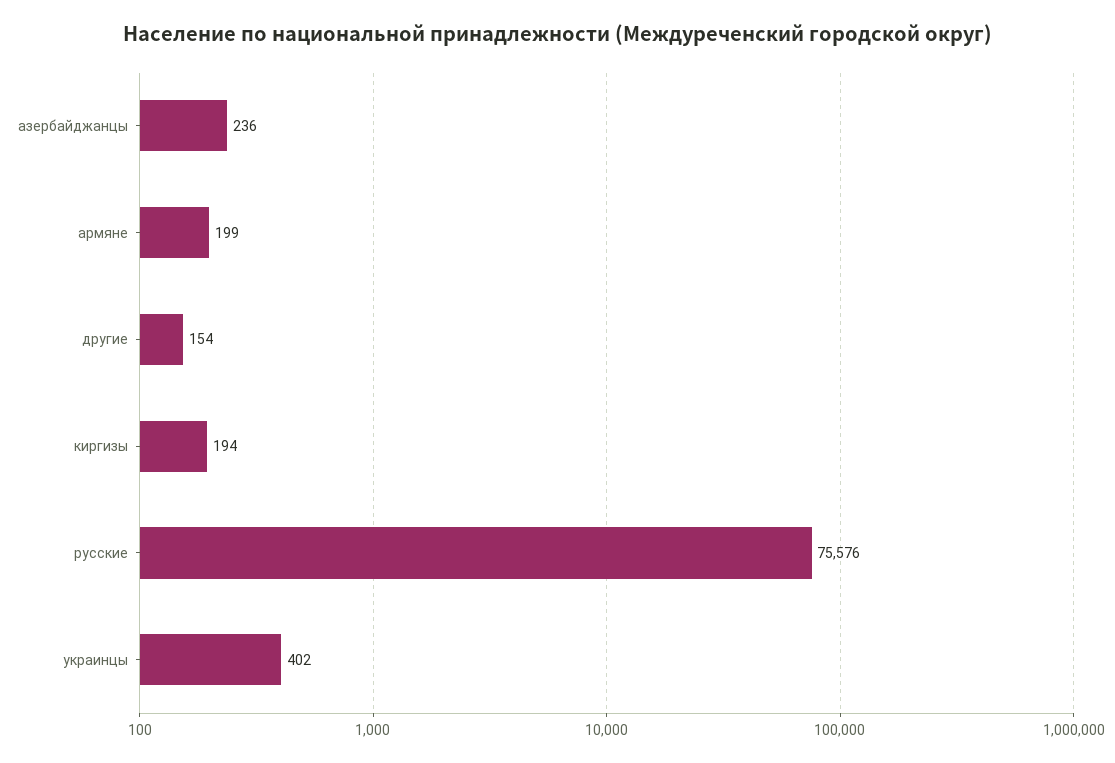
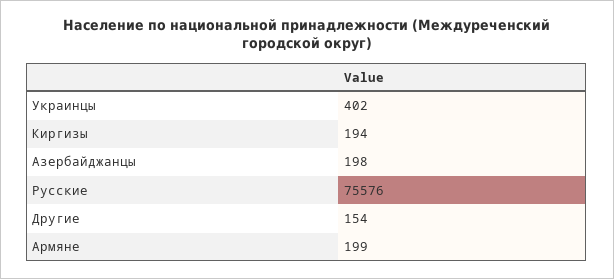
  {
-   "азербайджанцы": 236,
+   "азербайджанцы": 198,
    "армяне": 199,
    "другие": 154,
    "киргизы": 194,
    "русские": 75576,
    "украинцы": 402
  }

